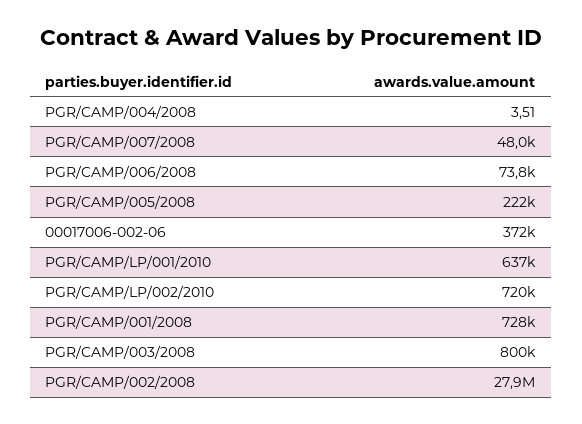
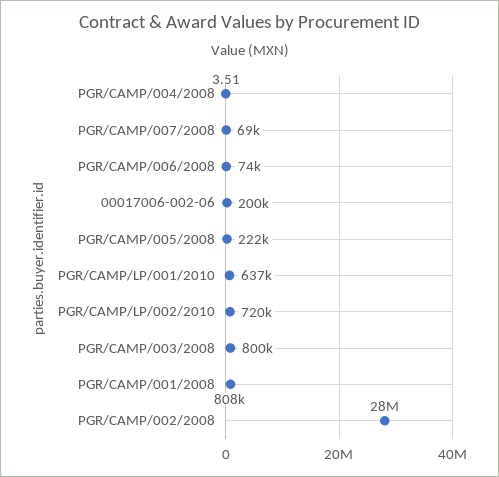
  {
    "PGR/CAMP/004/2008": 3.51,
-   "PGR/CAMP/007/2008": 48000,
+   "PGR/CAMP/007/2008": 69000,
    "PGR/CAMP/006/2008": 73800,
    "PGR/CAMP/005/2008": 222000,
-   "00017006-002-06": 372000,
+   "00017006-002-06": 200000,
    "PGR/CAMP/LP/001/2010": 637000,
    "PGR/CAMP/LP/002/2010": 720000,
-   "PGR/CAMP/001/2008": 728000,
+   "PGR/CAMP/001/2008": 808000,
    "PGR/CAMP/003/2008": 800000,
    "PGR/CAMP/002/2008": 27900000
  }

